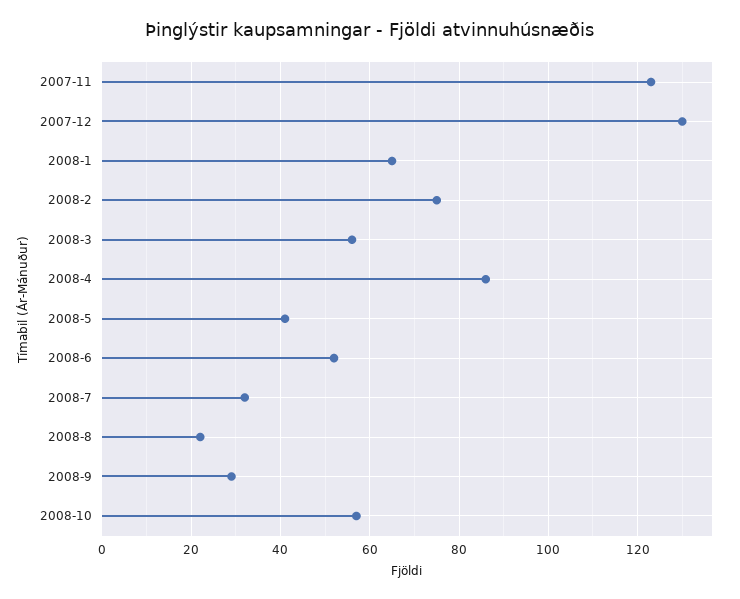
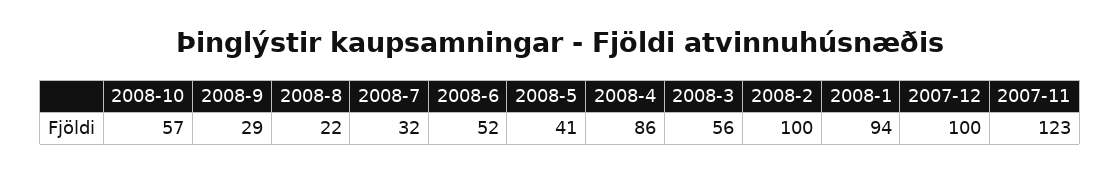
  {
    "2007-11": 123,
-   "2007-12": 130,
+   "2007-12": 100,
-   "2008-1": 65,
+   "2008-1": 94,
-   "2008-2": 75,
+   "2008-2": 100,
    "2008-3": 56,
    "2008-4": 86,
    "2008-5": 41,
    "2008-6": 52,
    "2008-7": 32,
    "2008-8": 22,
    "2008-9": 29,
    "2008-10": 57
  }

